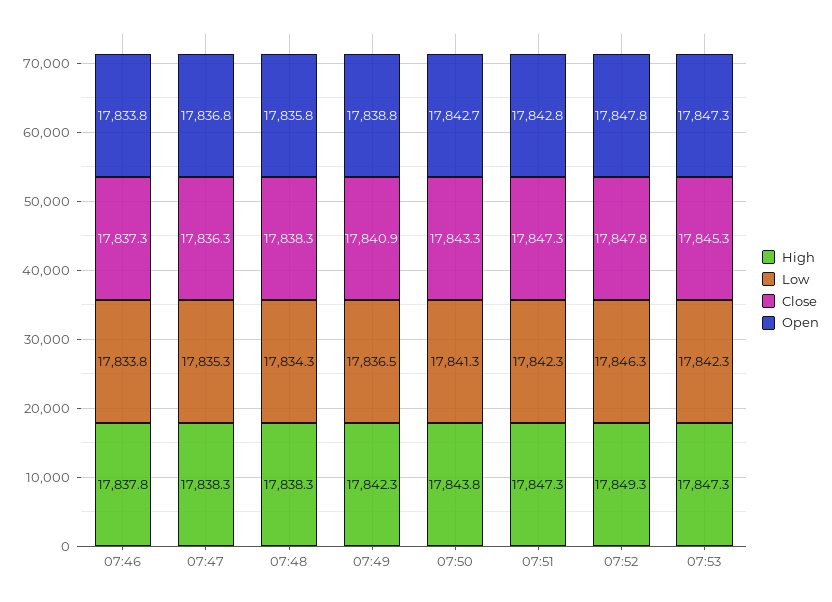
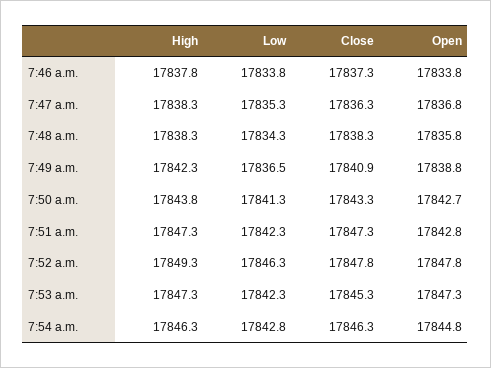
  {
    "High": {
      "07:46": 17837.8,
      "07:47": 17838.3,
      "07:48": 17838.3,
      "07:49": 17842.3,
      "07:50": 17843.8,
      "07:51": 17847.3,
      "07:52": 17849.3,
-     "07:53": 17847.3
+     "07:53": 17847.3,
+     "7:54 a.m.": 17846.3
    },
    "Low": {
      "07:46": 17833.8,
      "07:47": 17835.3,
      "07:48": 17834.3,
      "07:49": 17836.5,
      "07:50": 17841.3,
      "07:51": 17842.3,
      "07:52": 17846.3,
-     "07:53": 17842.3
+     "07:53": 17842.3,
+     "7:54 a.m.": 17842.8
    },
    "Close": {
      "07:46": 17837.3,
      "07:47": 17836.3,
      "07:48": 17838.3,
      "07:49": 17840.9,
      "07:50": 17843.3,
      "07:51": 17847.3,
      "07:52": 17847.8,
-     "07:53": 17845.3
+     "07:53": 17845.3,
+     "7:54 a.m.": 17846.3
    },
    "Open": {
      "07:46": 17833.8,
      "07:47": 17836.8,
      "07:48": 17835.8,
      "07:49": 17838.8,
      "07:50": 17842.7,
      "07:51": 17842.8,
      "07:52": 17847.8,
-     "07:53": 17847.3
+     "07:53": 17847.3,
+     "7:54 a.m.": 17844.8
    }
  }

